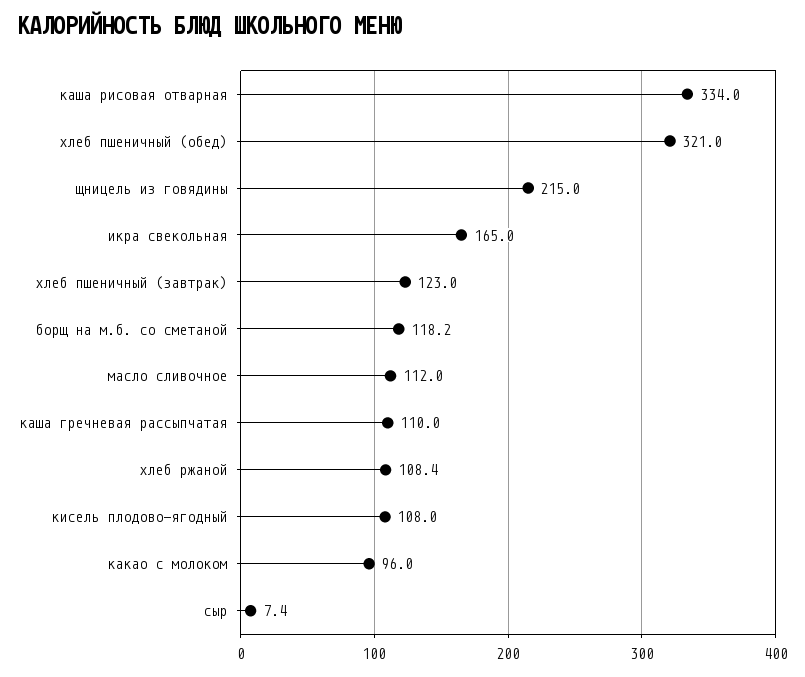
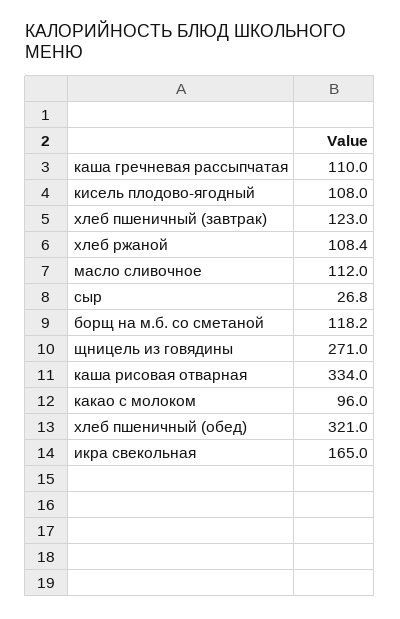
  {
    "каша рисовая отварная": 334,
    "хлеб пшеничный (обед)": 321,
-   "щницель из говядины": 215,
+   "щницель из говядины": 271,
    "икра свекольная": 165,
    "хлеб пшеничный (завтрак)": 123,
    "борщ на м.б. со сметаной": 118.2,
    "масло сливочное": 112,
    "каша гречневая рассыпчатая": 110,
    "хлеб ржаной": 108.4,
    "кисель плодово-ягодный": 108,
    "какао с молоком": 96,
-   "сыр": 7.4
+   "сыр": 26.8
  }

